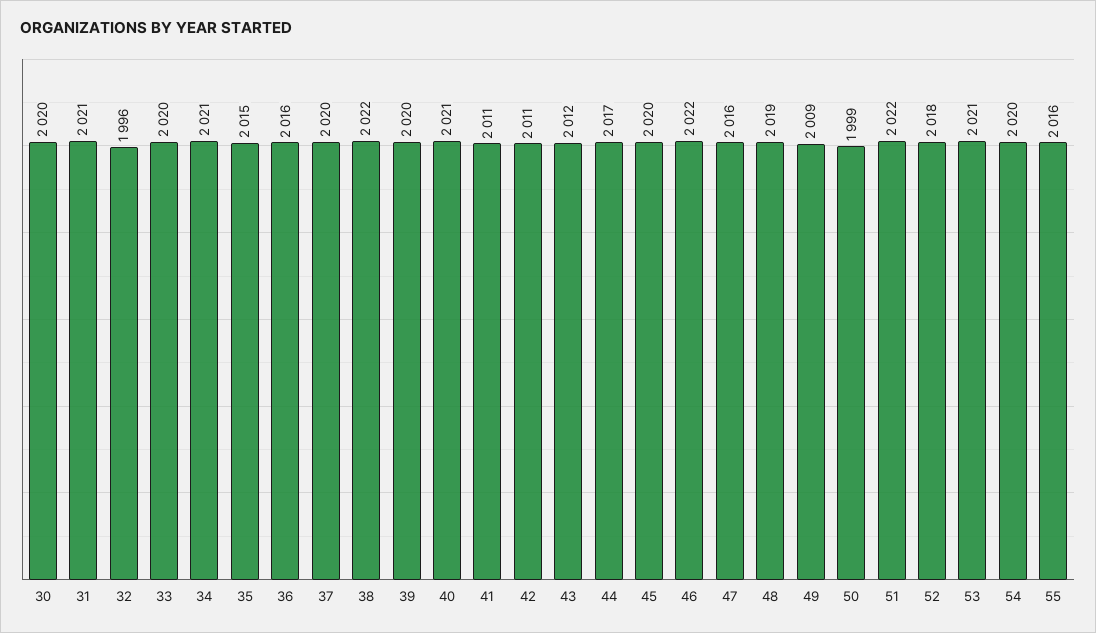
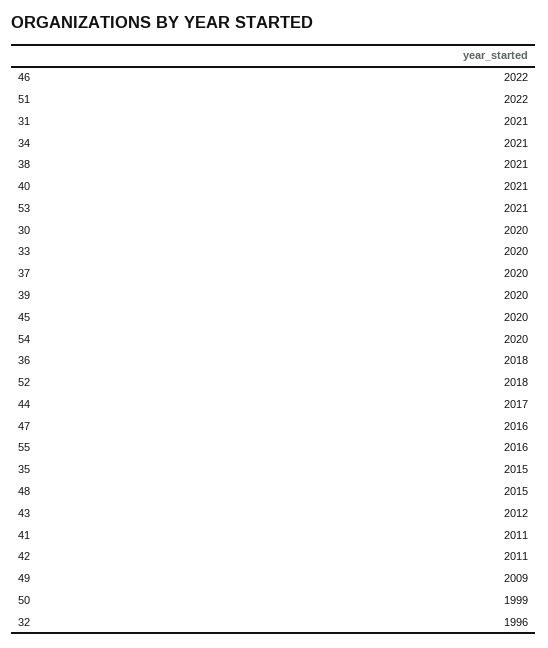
  {
    "30": 2020,
    "31": 2021,
    "32": 1996,
    "33": 2020,
    "34": 2021,
    "35": 2015,
-   "36": 2016,
+   "36": 2018,
    "37": 2020,
-   "38": 2022,
+   "38": 2021,
    "39": 2020,
    "40": 2021,
    "41": 2011,
    "42": 2011,
    "43": 2012,
    "44": 2017,
    "45": 2020,
    "46": 2022,
    "47": 2016,
-   "48": 2019,
+   "48": 2015,
    "49": 2009,
    "50": 1999,
    "51": 2022,
    "52": 2018,
    "53": 2021,
    "54": 2020,
    "55": 2016
  }

